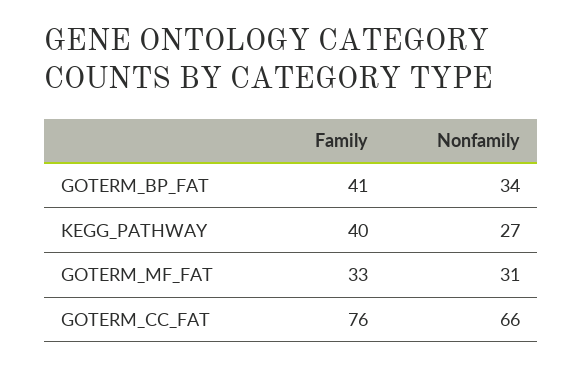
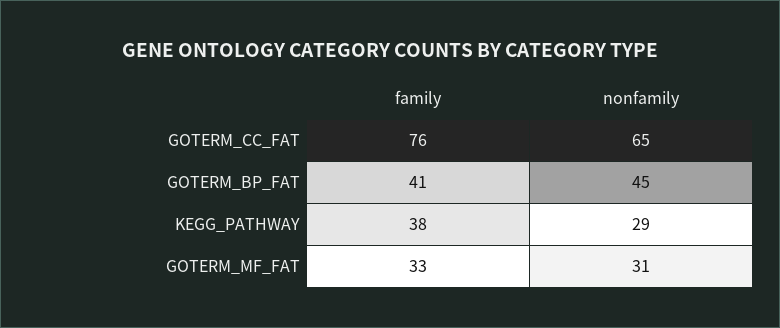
  {
    "Family": {
      "GOTERM_BP_FAT": 41,
-     "KEGG_PATHWAY": 40,
+     "KEGG_PATHWAY": 38,
      "GOTERM_MF_FAT": 33,
      "GOTERM_CC_FAT": 76
    },
    "Nonfamily": {
-     "GOTERM_BP_FAT": 34,
+     "GOTERM_BP_FAT": 45,
-     "KEGG_PATHWAY": 27,
+     "KEGG_PATHWAY": 29,
      "GOTERM_MF_FAT": 31,
-     "GOTERM_CC_FAT": 66
+     "GOTERM_CC_FAT": 65
    }
  }

